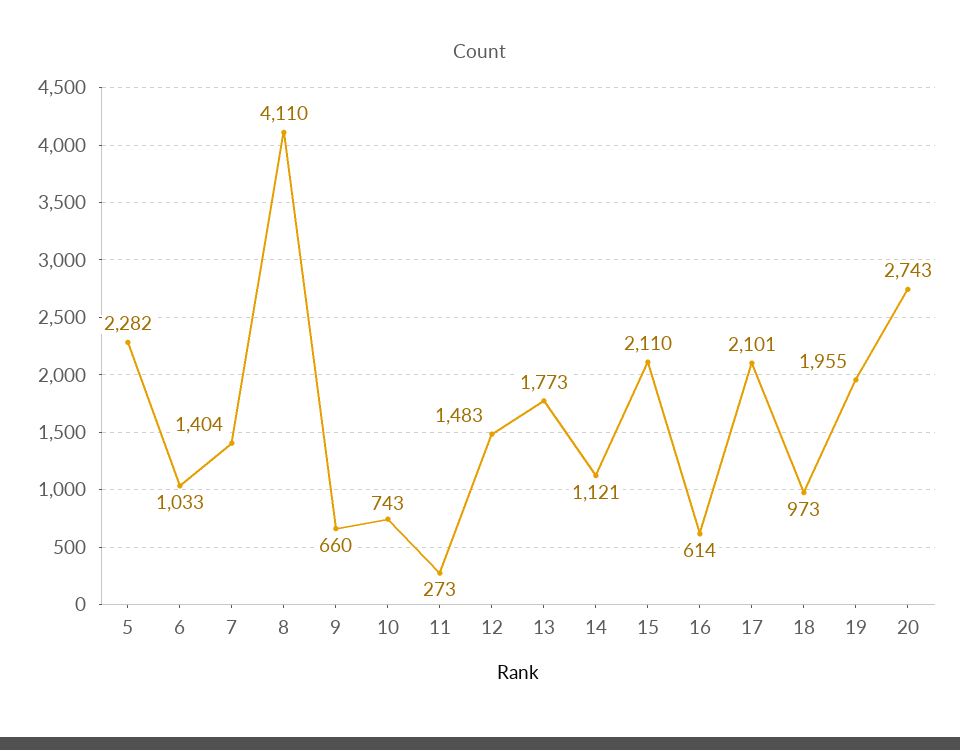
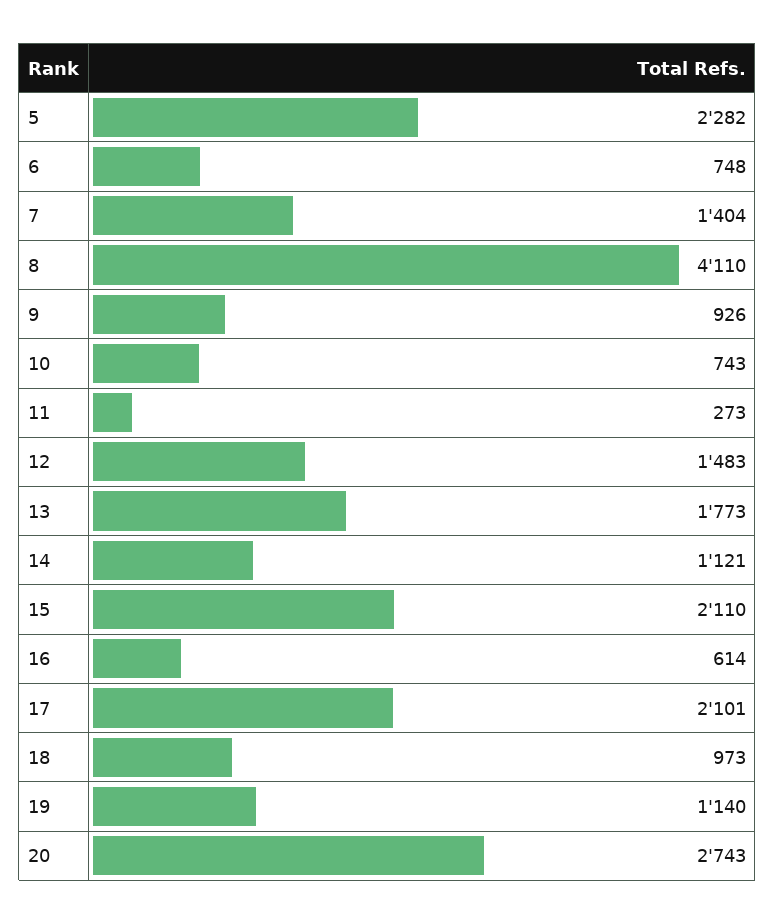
  {
    "5": 2282,
-   "6": 1033,
+   "6": 748,
    "7": 1404,
    "8": 4110,
-   "9": 660,
+   "9": 926,
    "10": 743,
    "11": 273,
    "12": 1483,
    "13": 1773,
    "14": 1121,
    "15": 2110,
    "16": 614,
    "17": 2101,
    "18": 973,
-   "19": 1955,
+   "19": 1140,
    "20": 2743
  }

